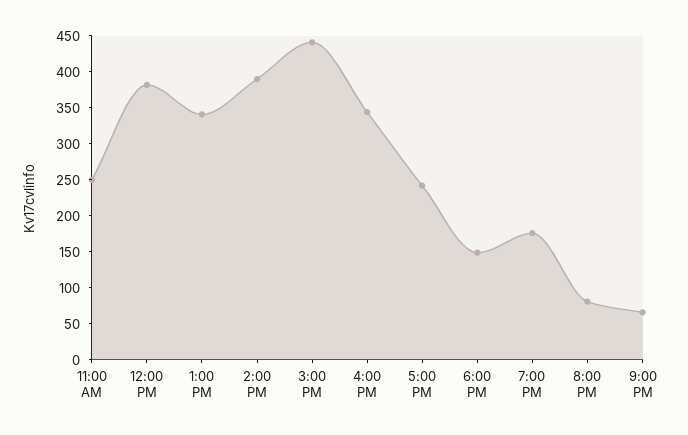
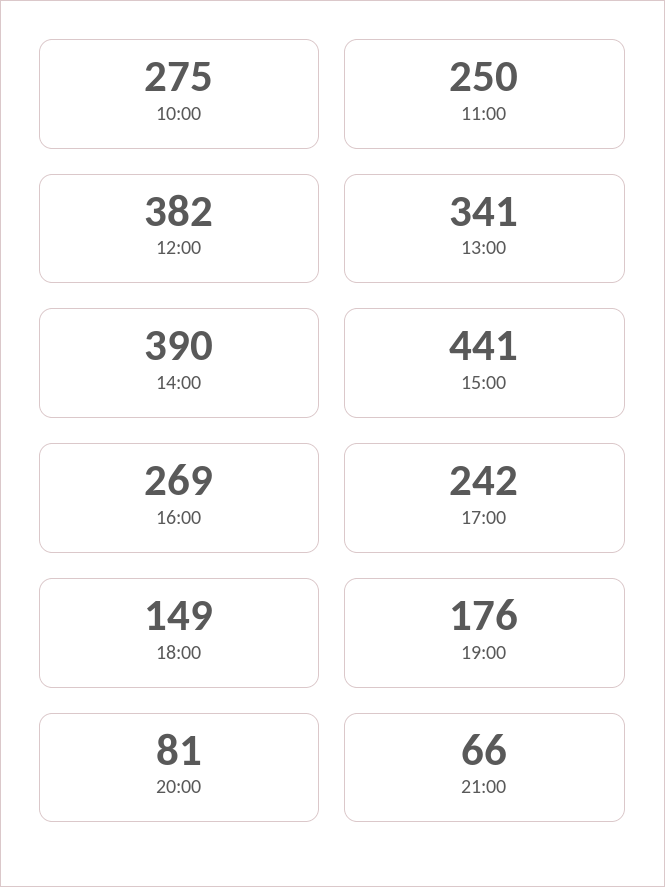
  {
    "11:00 AM": 250,
    "12:00 PM": 382,
    "1:00 PM": 341,
    "2:00 PM": 390,
    "3:00 PM": 441,
-   "4:00 PM": 350,
+   "4:00 PM": 269,
    "5:00 PM": 242,
    "6:00 PM": 149,
    "7:00 PM": 176,
    "8:00 PM": 81,
-   "9:00 PM": 66
+   "9:00 PM": 66,
+   "10:00": 275
  }

